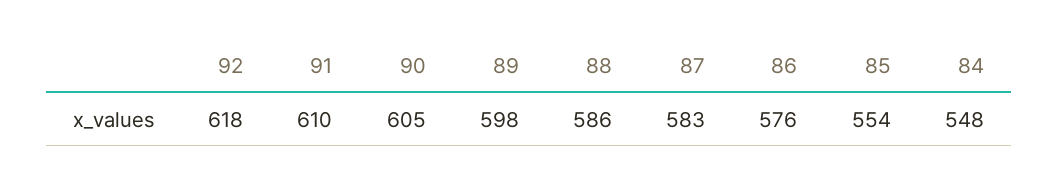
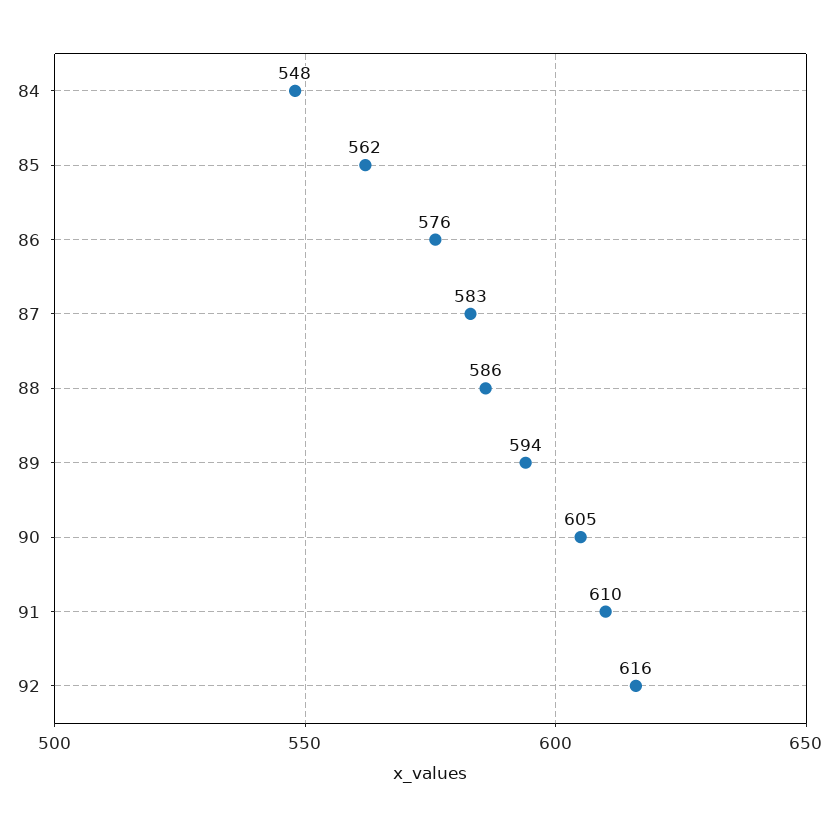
  {
-   "92": 618,
+   "92": 616,
    "91": 610,
    "90": 605,
-   "89": 598,
+   "89": 594,
    "88": 586,
    "87": 583,
    "86": 576,
-   "85": 554,
+   "85": 562,
    "84": 548
  }

